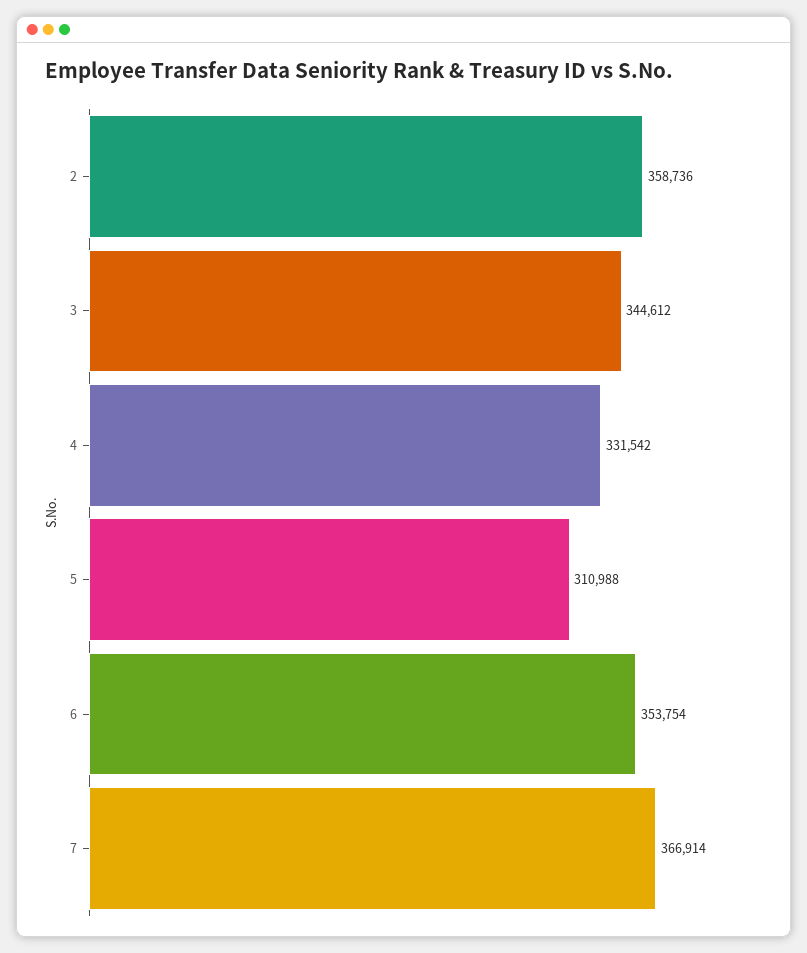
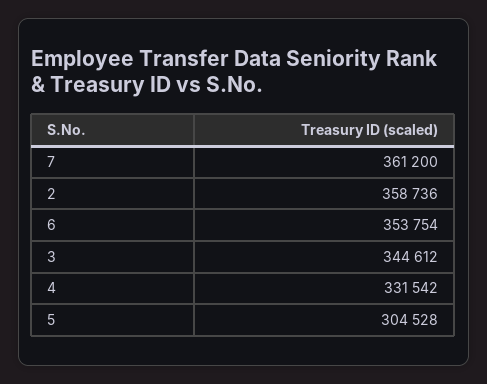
  {
    "2": 358736,
    "3": 344612,
    "4": 331542,
-   "5": 310988,
+   "5": 304528,
    "6": 353754,
-   "7": 366914
+   "7": 361200
  }

